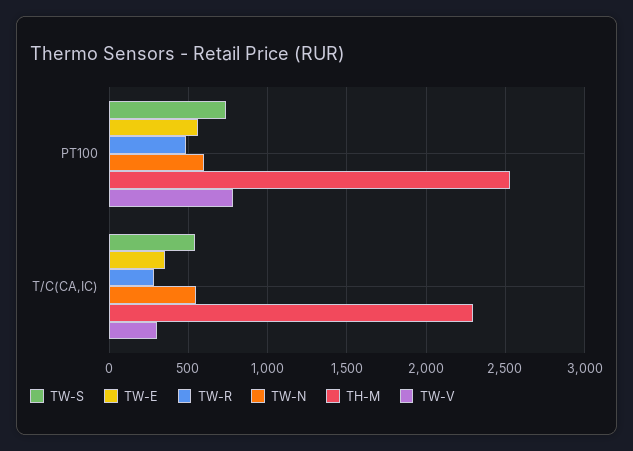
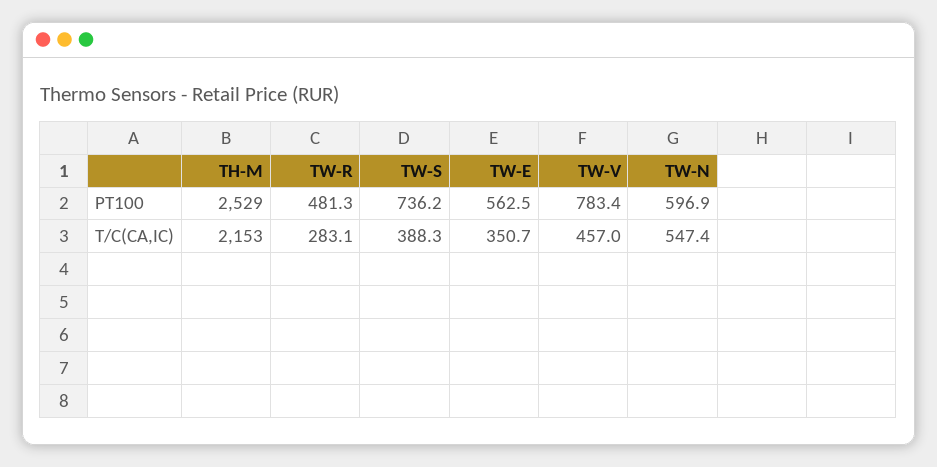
  {
    "TW-S": {
      "PT100": 736.2,
-     "T/C(CA,IC)": 550
+     "T/C(CA,IC)": 388.3
    },
    "TW-E": {
      "PT100": 562.5,
      "T/C(CA,IC)": 350.7
    },
    "TW-R": {
      "PT100": 481.3,
      "T/C(CA,IC)": 283.1
    },
    "TW-N": {
      "PT100": 596.9,
      "T/C(CA,IC)": 547.4
    },
    "TH-M": {
      "PT100": 2529,
-     "T/C(CA,IC)": 2300
+     "T/C(CA,IC)": 2153
    },
    "TW-V": {
      "PT100": 783.4,
-     "T/C(CA,IC)": 300
+     "T/C(CA,IC)": 457
    }
  }

